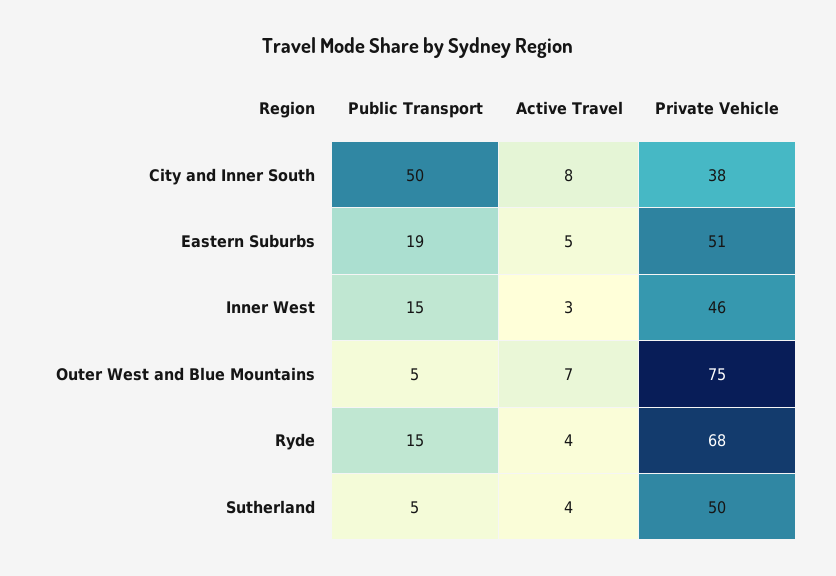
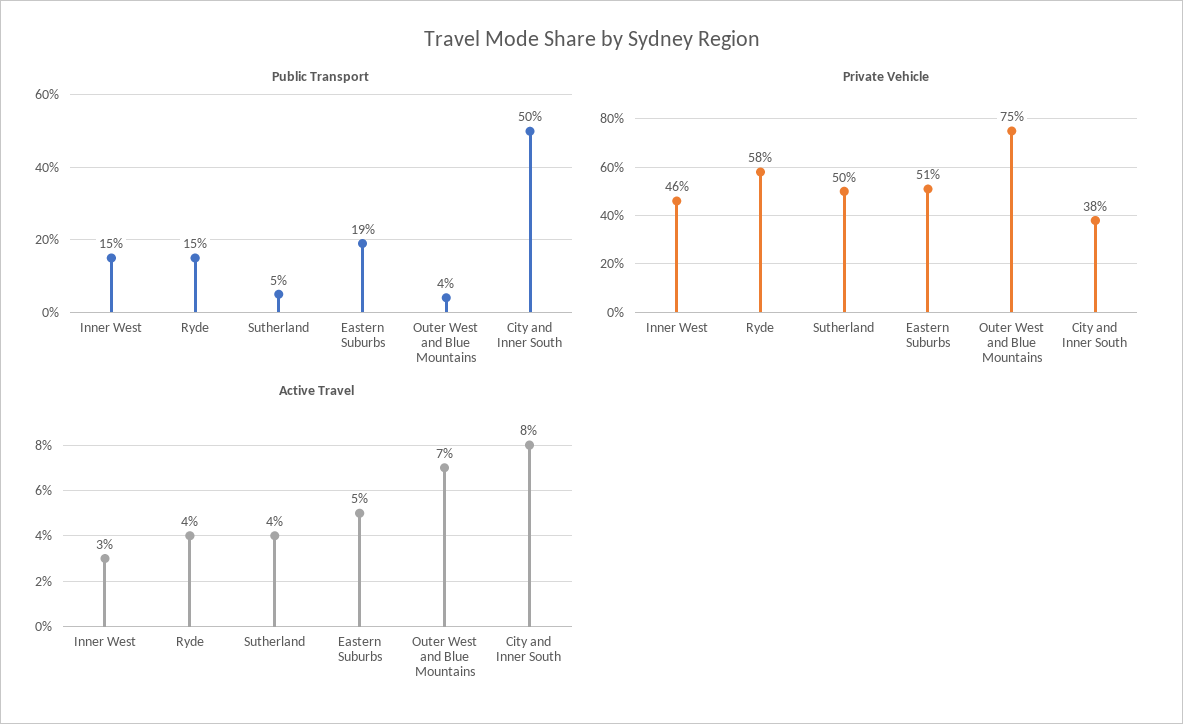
  {
    "Public Transport": {
      "City and Inner South": 50,
      "Eastern Suburbs": 19,
      "Inner West": 15,
-     "Outer West and Blue Mountains": 5,
+     "Outer West and Blue Mountains": 4,
      "Ryde": 15,
      "Sutherland": 5
    },
    "Active Travel": {
      "City and Inner South": 8,
      "Eastern Suburbs": 5,
      "Inner West": 3,
      "Outer West and Blue Mountains": 7,
      "Ryde": 4,
      "Sutherland": 4
    },
    "Private Vehicle": {
      "City and Inner South": 38,
      "Eastern Suburbs": 51,
      "Inner West": 46,
      "Outer West and Blue Mountains": 75,
-     "Ryde": 68,
+     "Ryde": 58,
      "Sutherland": 50
    }
  }

